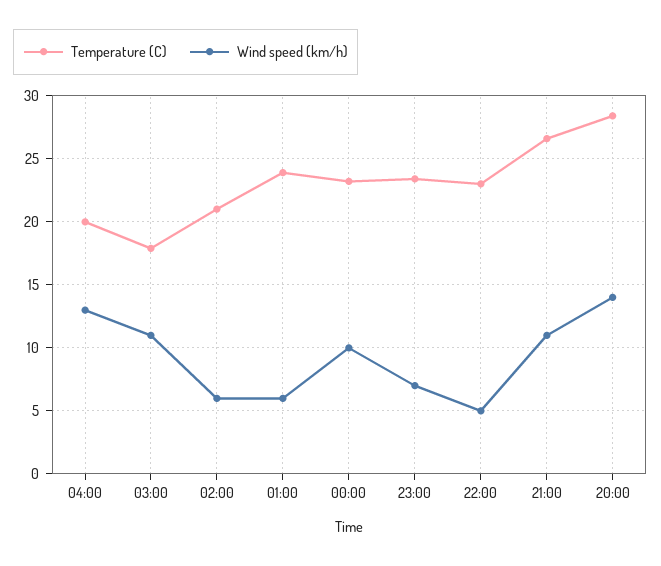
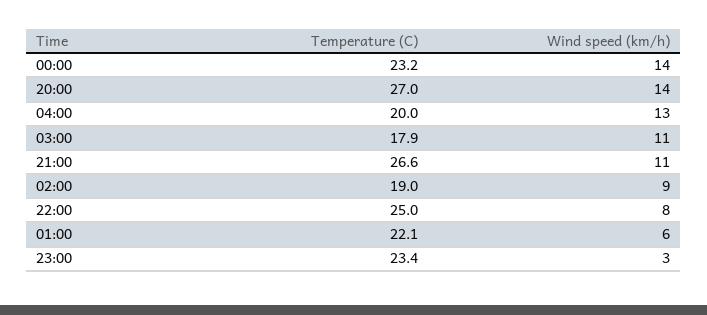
  {
    "Temperature (C)": {
      "04:00": 20,
      "03:00": 17.9,
-     "02:00": 21,
+     "02:00": 19,
-     "01:00": 24,
+     "01:00": 22.1,
      "00:00": 23.2,
      "23:00": 23.4,
-     "22:00": 23,
+     "22:00": 25,
      "21:00": 26.6,
-     "20:00": 28.5
+     "20:00": 27
    },
    "Wind speed (km/h)": {
      "04:00": 13,
      "03:00": 11,
-     "02:00": 6,
+     "02:00": 9,
      "01:00": 6,
-     "00:00": 10,
+     "00:00": 14,
-     "23:00": 7,
+     "23:00": 3,
-     "22:00": 5,
+     "22:00": 8,
      "21:00": 11,
      "20:00": 14
    }
  }

